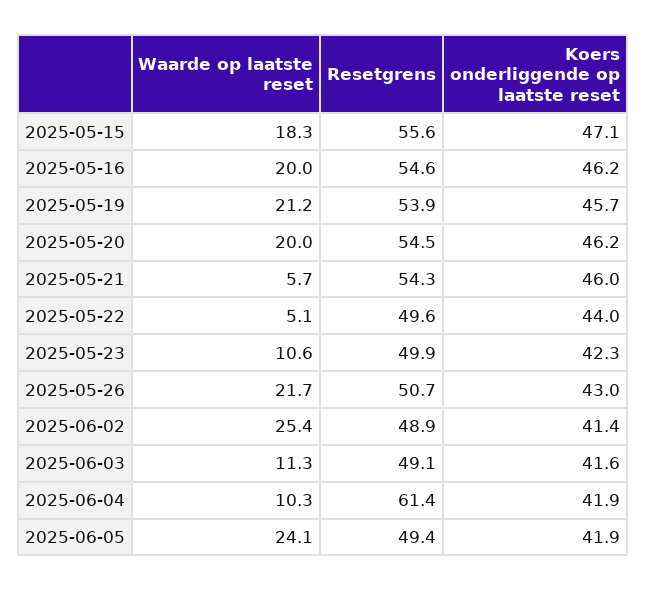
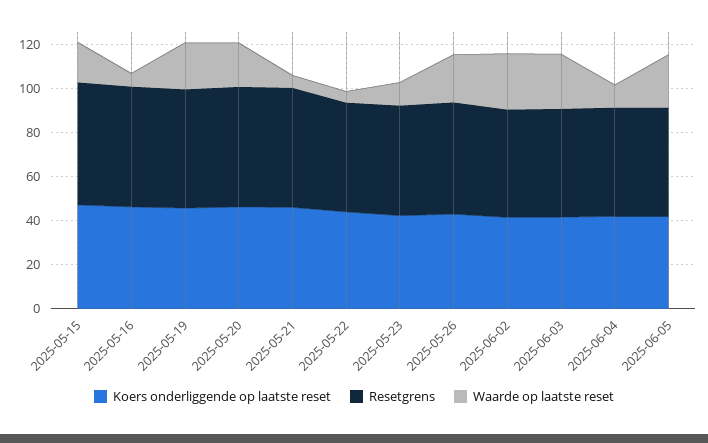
  {
    "Waarde op laatste reset": {
      "2025-05-15": 18.3,
-     "2025-05-16": 20,
+     "2025-05-16": 5,
      "2025-05-19": 21.2,
      "2025-05-20": 20,
      "2025-05-21": 5.7,
      "2025-05-22": 5.1,
      "2025-05-23": 10.6,
      "2025-05-26": 21.7,
      "2025-06-02": 25.4,
-     "2025-06-03": 11.3,
+     "2025-06-03": 25,
      "2025-06-04": 10.3,
      "2025-06-05": 24.1
    },
    "Resetgrens": {
      "2025-05-15": 55.6,
      "2025-05-16": 54.6,
      "2025-05-19": 53.9,
      "2025-05-20": 54.5,
      "2025-05-21": 54.3,
      "2025-05-22": 49.6,
      "2025-05-23": 49.9,
      "2025-05-26": 50.7,
      "2025-06-02": 48.9,
      "2025-06-03": 49.1,
-     "2025-06-04": 61.4,
+     "2025-06-04": 50,
      "2025-06-05": 49.4
    },
    "Koers onderliggende op laatste reset": {
      "2025-05-15": 47.1,
      "2025-05-16": 46.2,
      "2025-05-19": 45.7,
      "2025-05-20": 46.2,
      "2025-05-21": 46,
      "2025-05-22": 44,
      "2025-05-23": 42.3,
      "2025-05-26": 43,
      "2025-06-02": 41.4,
      "2025-06-03": 41.6,
      "2025-06-04": 41.9,
      "2025-06-05": 41.9
    }
  }

